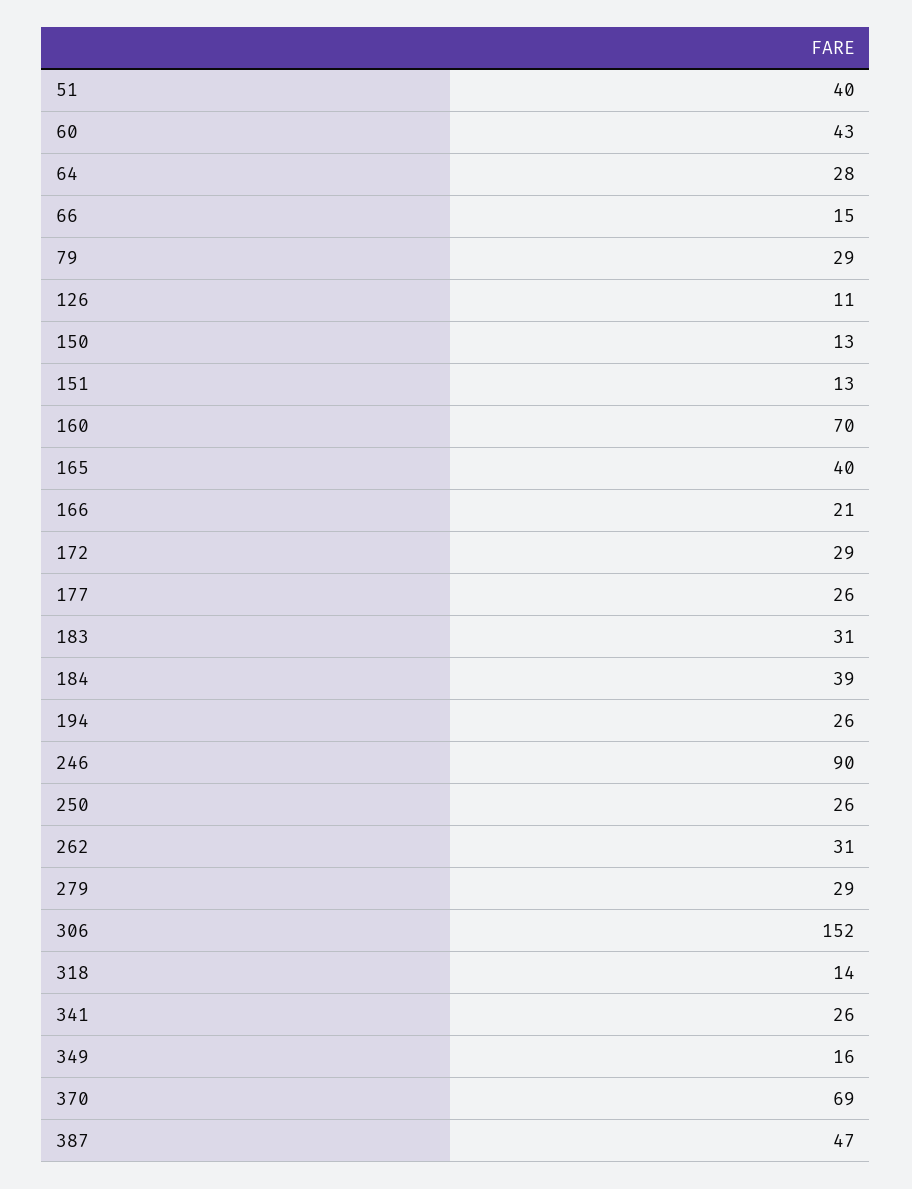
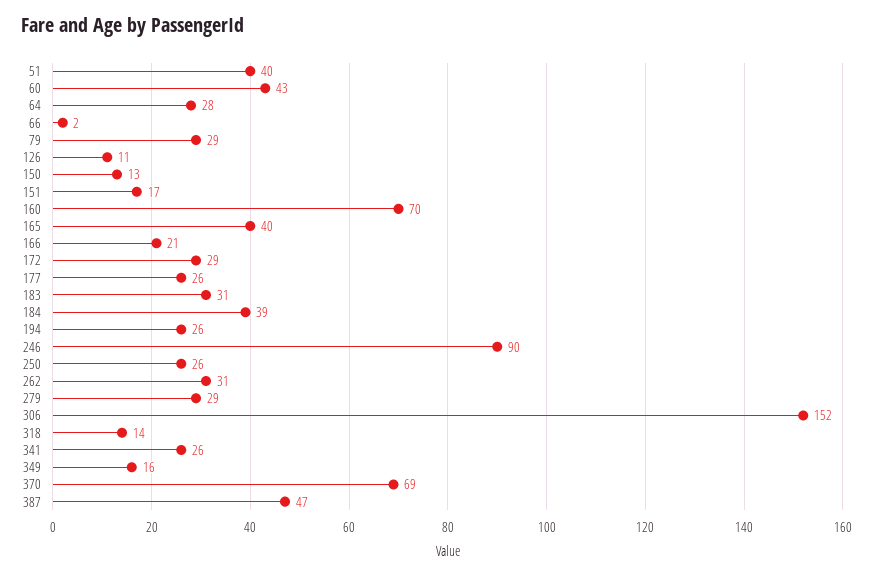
  {
    "51": 40,
    "60": 43,
    "64": 28,
-   "66": 15,
+   "66": 2,
    "79": 29,
    "126": 11,
    "150": 13,
-   "151": 13,
+   "151": 17,
    "160": 70,
    "165": 40,
    "166": 21,
    "172": 29,
    "177": 26,
    "183": 31,
    "184": 39,
    "194": 26,
    "246": 90,
    "250": 26,
    "262": 31,
    "279": 29,
    "306": 152,
    "318": 14,
    "341": 26,
    "349": 16,
    "370": 69,
    "387": 47
  }

